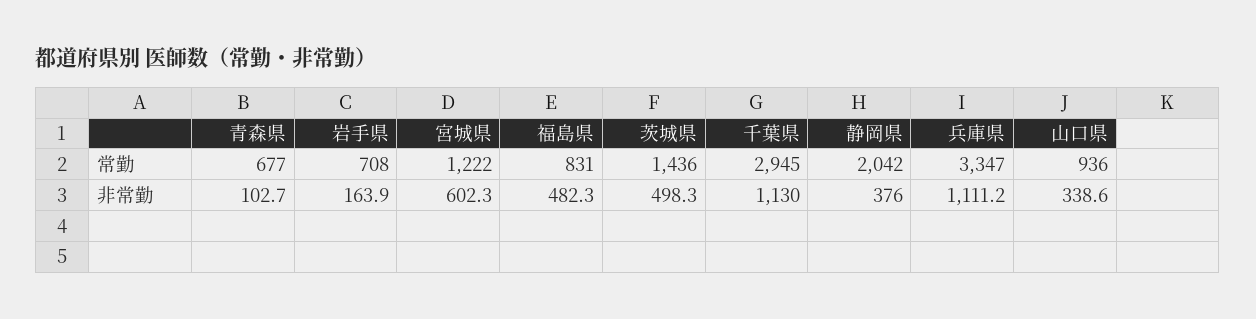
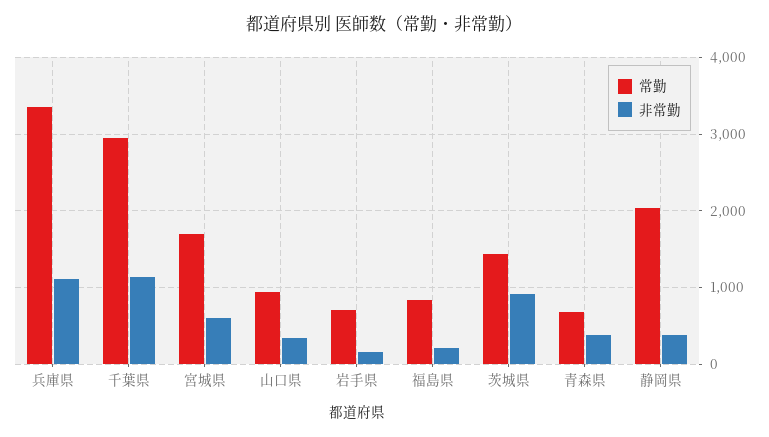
  {
    "常勤": {
      "青森県": 677,
      "岩手県": 708,
-     "宮城県": 1222,
+     "宮城県": 1700,
      "福島県": 831,
      "茨城県": 1436,
      "千葉県": 2945,
      "静岡県": 2042,
      "兵庫県": 3347,
      "山口県": 936
    },
    "非常勤": {
-     "青森県": 102.7,
+     "青森県": 400,
      "岩手県": 163.9,
      "宮城県": 602.3,
-     "福島県": 482.3,
+     "福島県": 200,
-     "茨城県": 498.3,
+     "茨城県": 900,
      "千葉県": 1130,
      "静岡県": 376,
      "兵庫県": 1111.2,
      "山口県": 338.6
    }
  }

